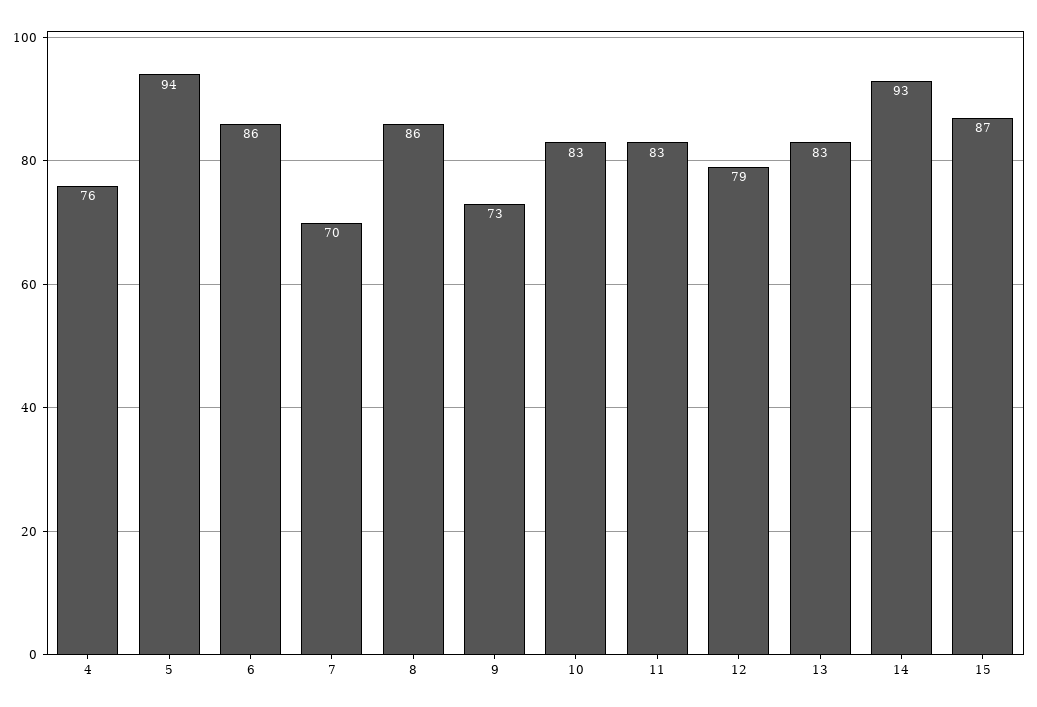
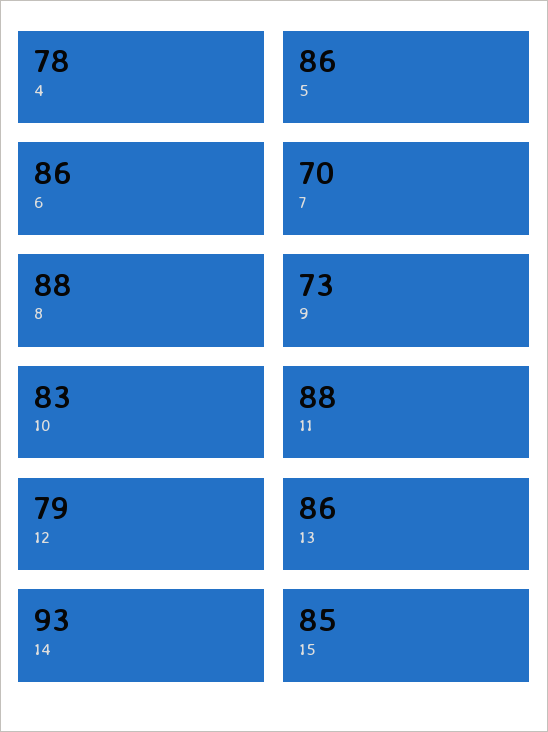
  {
-   "4": 76,
+   "4": 78,
-   "5": 94,
+   "5": 86,
    "6": 86,
    "7": 70,
-   "8": 86,
+   "8": 88,
    "9": 73,
    "10": 83,
-   "11": 83,
+   "11": 88,
    "12": 79,
-   "13": 83,
+   "13": 86,
    "14": 93,
-   "15": 87
+   "15": 85
  }

